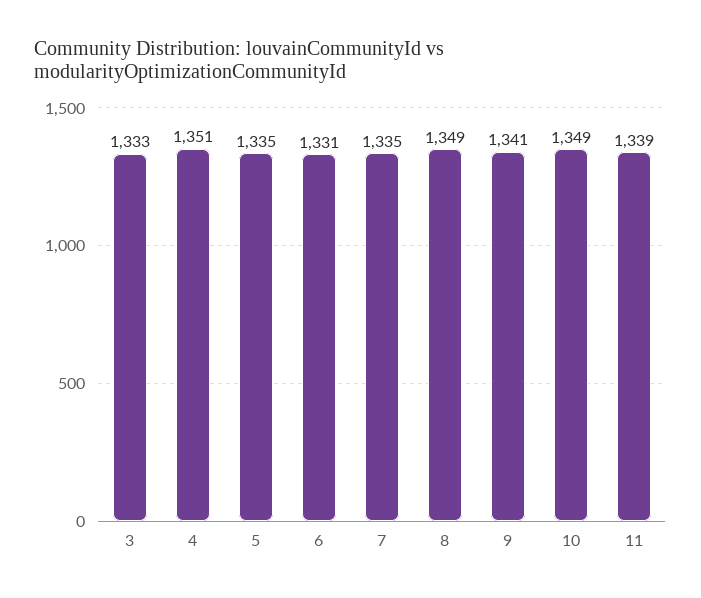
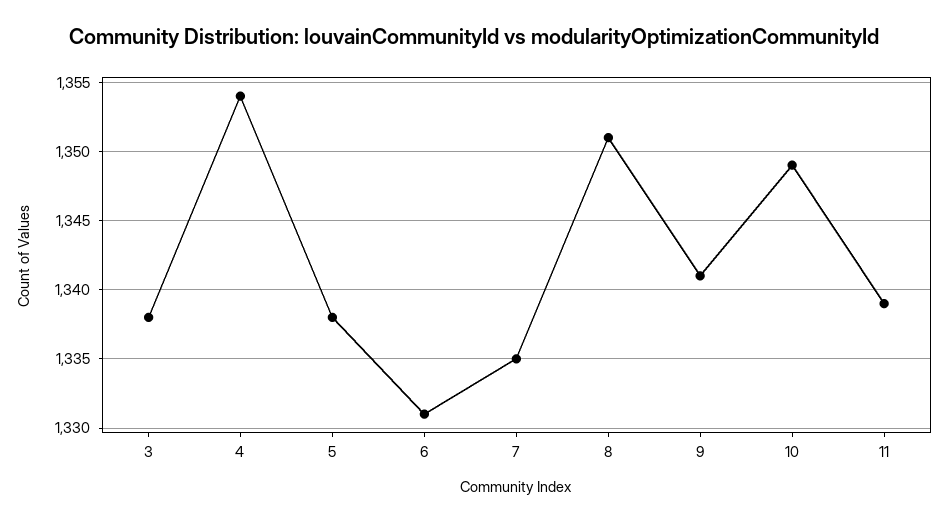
  {
-   "3": 1333,
+   "3": 1338,
-   "4": 1351,
+   "4": 1354,
-   "5": 1335,
+   "5": 1338,
    "6": 1331,
    "7": 1335,
-   "8": 1349,
+   "8": 1351,
    "9": 1341,
    "10": 1349,
    "11": 1339
  }

